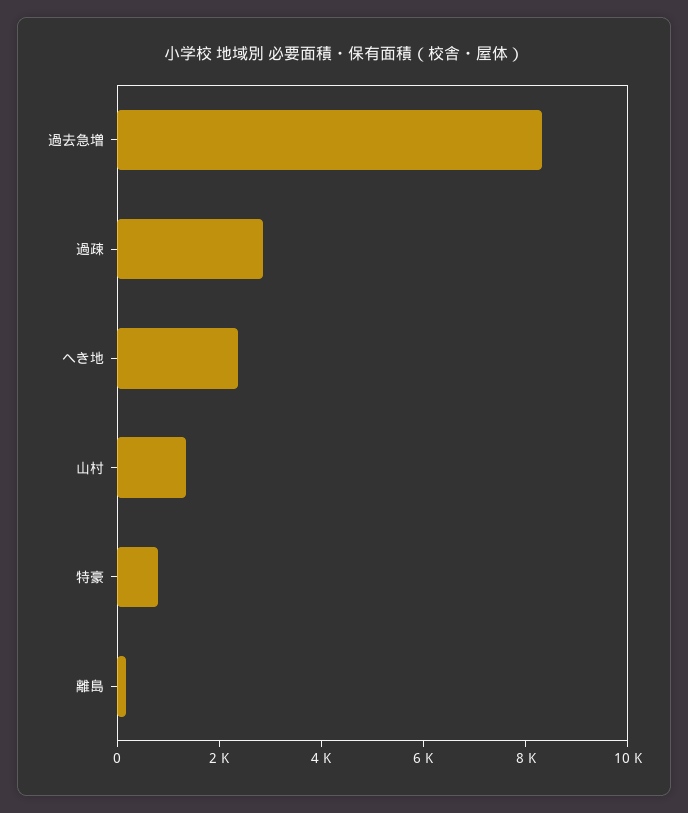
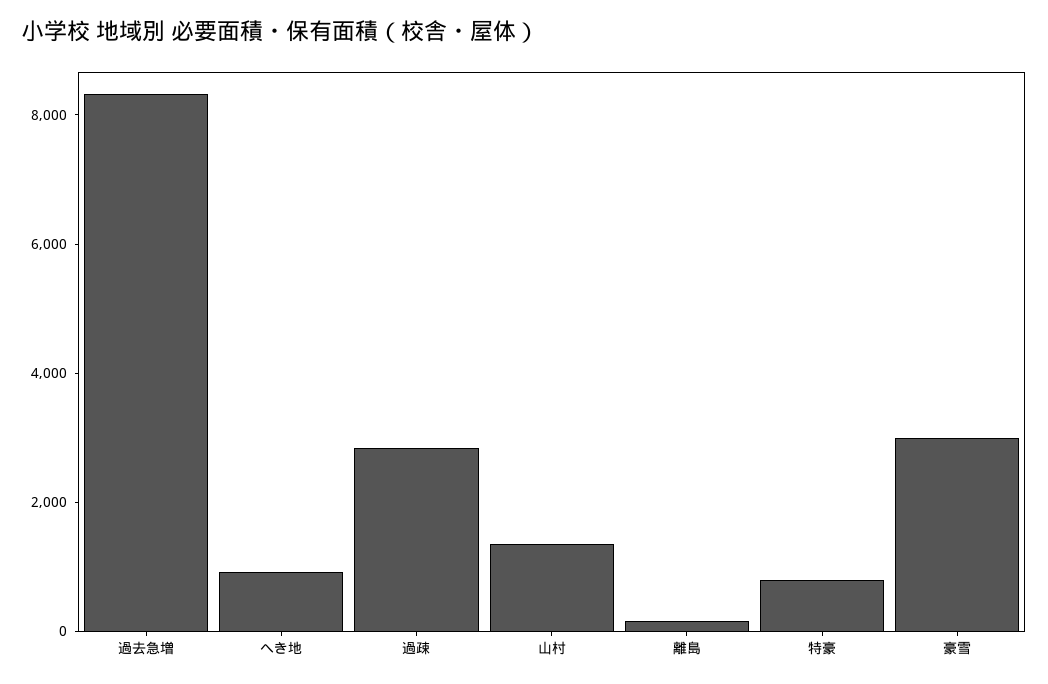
  {
    "過去急増": 8500,
    "過疎": 3000,
-   "へき地": 2500,
+   "へき地": 1000,
    "山村": 1500,
    "特豪": 1000,
-   "離島": 0
+   "離島": 0,
+   "豪雪": 3000
  }

